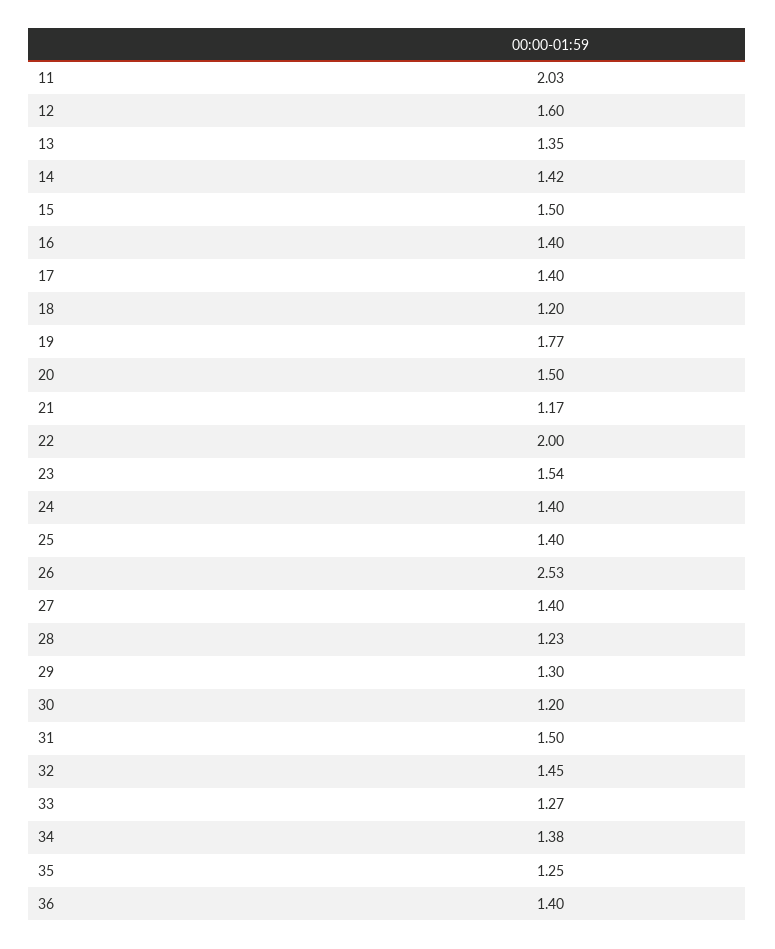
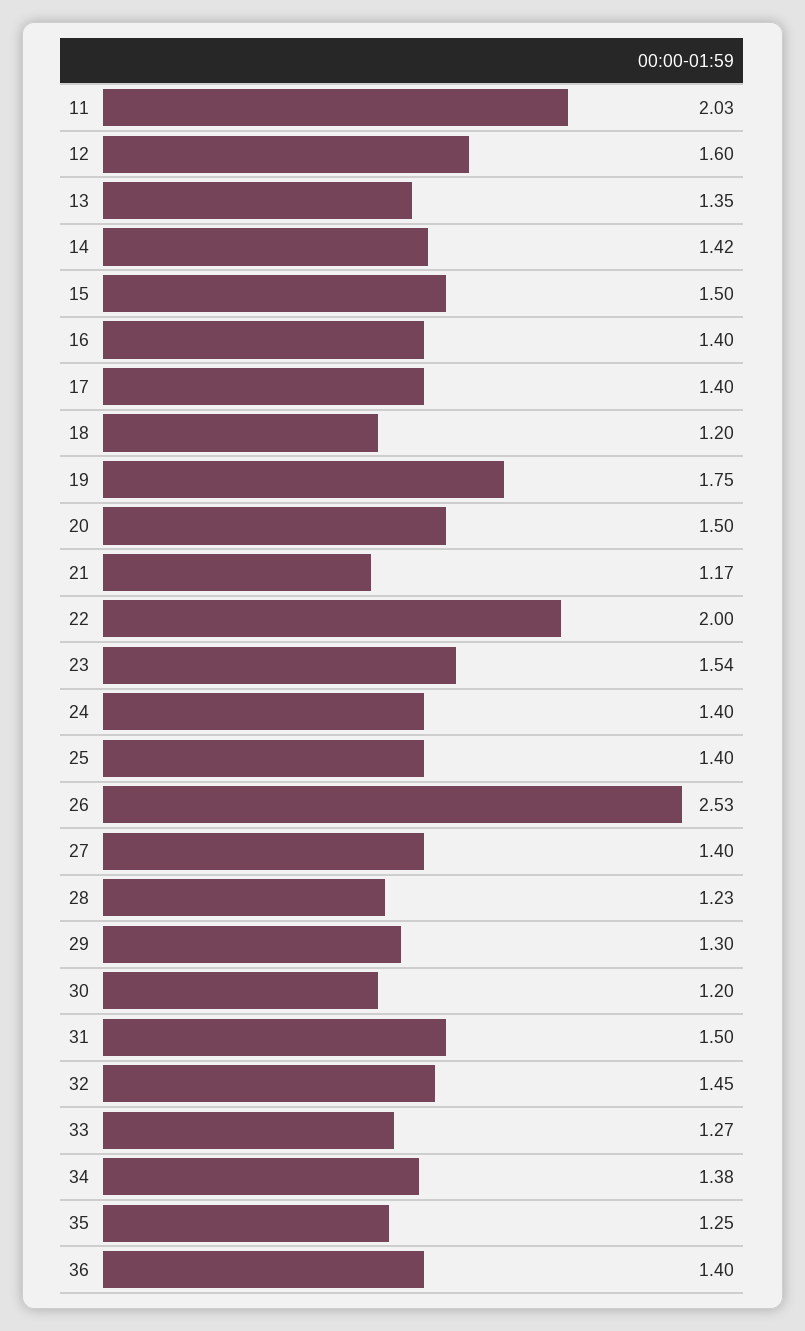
  {
    "11": 2.03,
    "12": 1.6,
    "13": 1.35,
    "14": 1.42,
    "15": 1.5,
    "16": 1.4,
    "17": 1.4,
    "18": 1.2,
-   "19": 1.77,
+   "19": 1.75,
    "20": 1.5,
    "21": 1.17,
    "22": 2,
    "23": 1.54,
    "24": 1.4,
    "25": 1.4,
    "26": 2.53,
    "27": 1.4,
    "28": 1.23,
    "29": 1.3,
    "30": 1.2,
    "31": 1.5,
    "32": 1.45,
    "33": 1.27,
    "34": 1.38,
    "35": 1.25,
    "36": 1.4
  }

